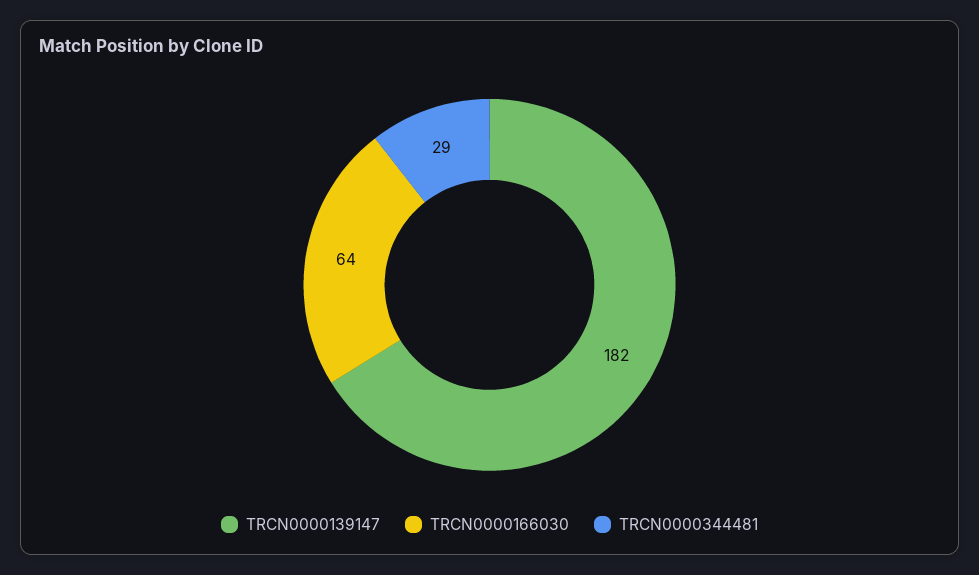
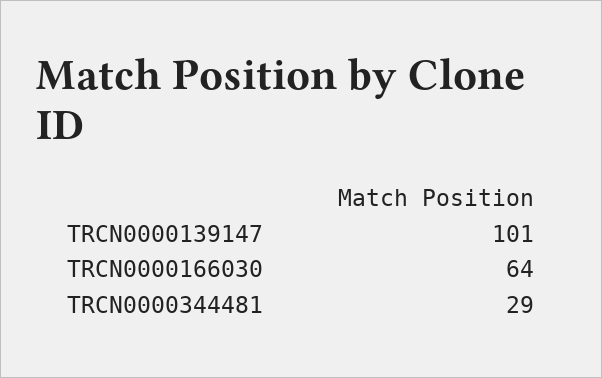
  {
-   "TRCN0000139147": 182,
+   "TRCN0000139147": 101,
    "TRCN0000166030": 64,
    "TRCN0000344481": 29
  }

